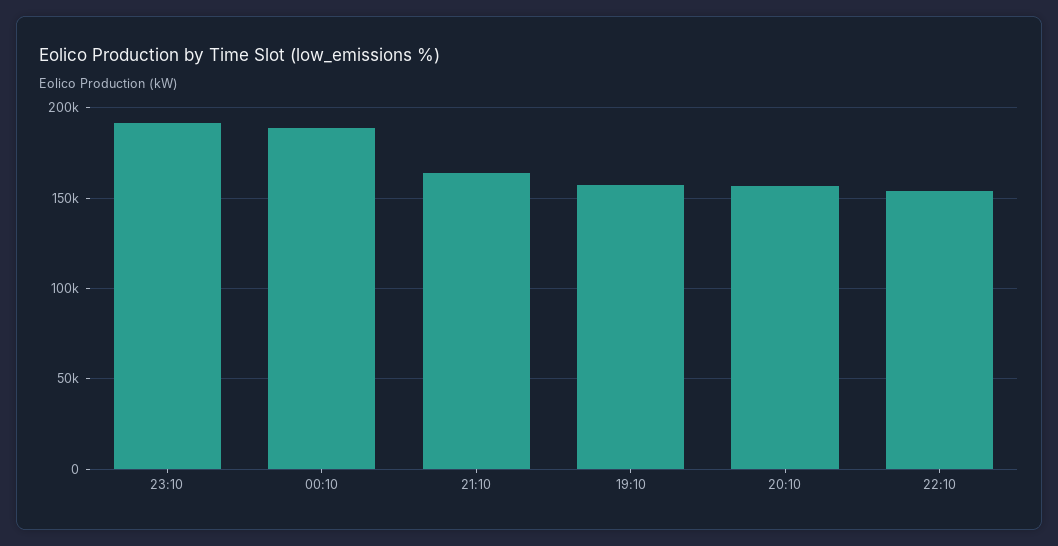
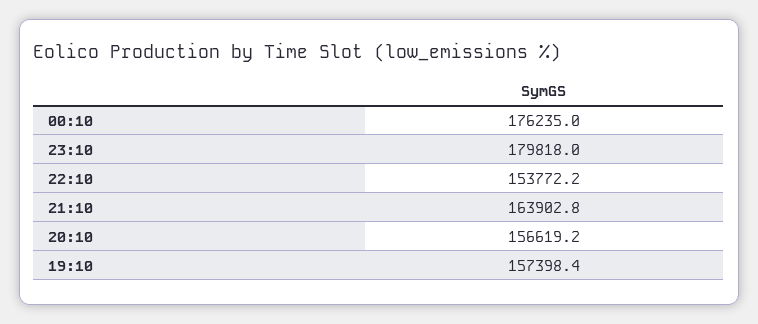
  {
-   "23:10": 190000,
+   "23:10": 179818,
-   "00:10": 190000,
+   "00:10": 176235,
    "21:10": 163902.8,
    "19:10": 157398.4,
    "20:10": 156619.2,
    "22:10": 153772.2
  }

